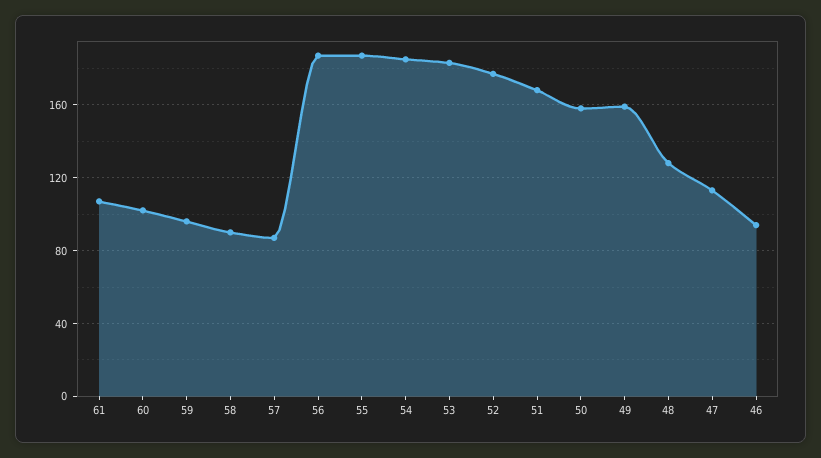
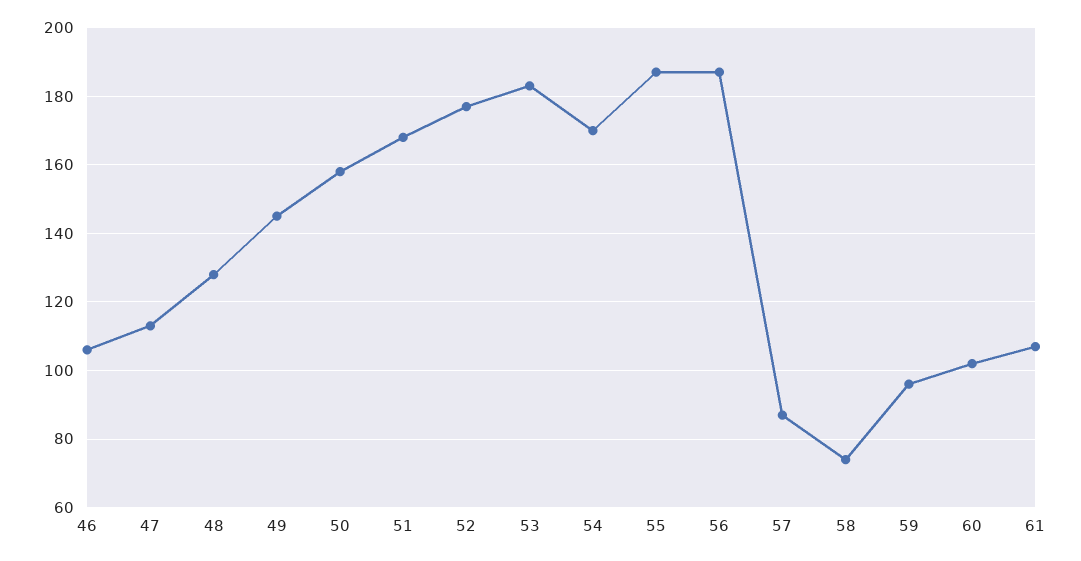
  {
    "61": 105,
    "60": 100,
    "59": 95,
-   "58": 90,
+   "58": 75,
    "57": 85,
    "56": 185,
    "55": 185,
-   "54": 185,
+   "54": 170,
    "53": 185,
    "52": 175,
    "51": 170,
    "50": 160,
-   "49": 160,
+   "49": 145,
    "48": 130,
    "47": 115,
-   "46": 95
+   "46": 105
  }

